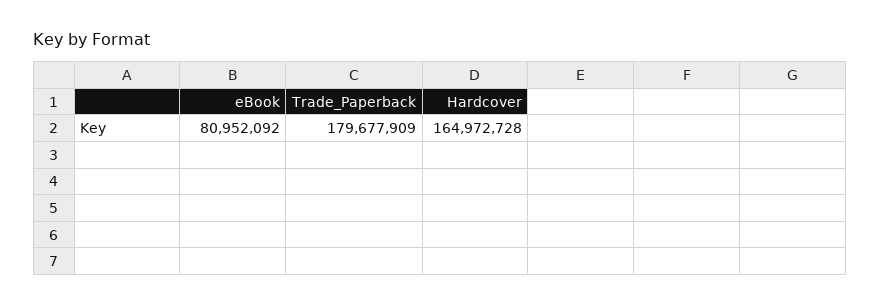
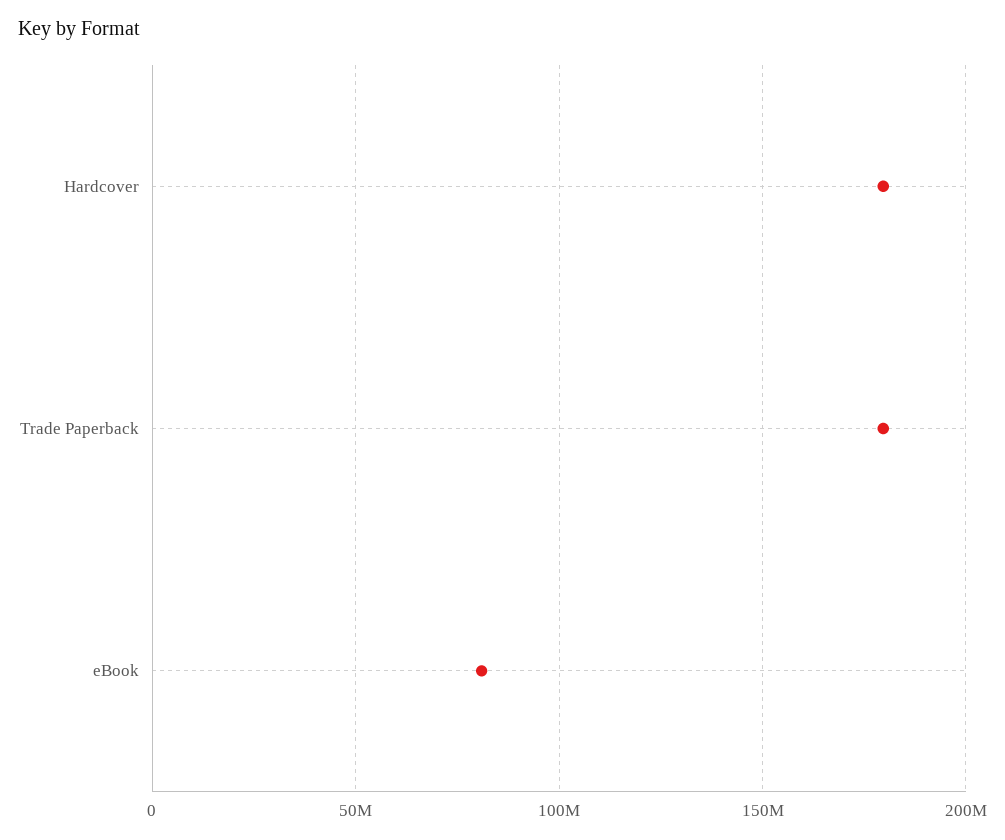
  {
    "eBook": 80952092,
    "Trade_Paperback": 179677909,
-   "Hardcover": 164972728
+   "Hardcover": 180000000
  }

